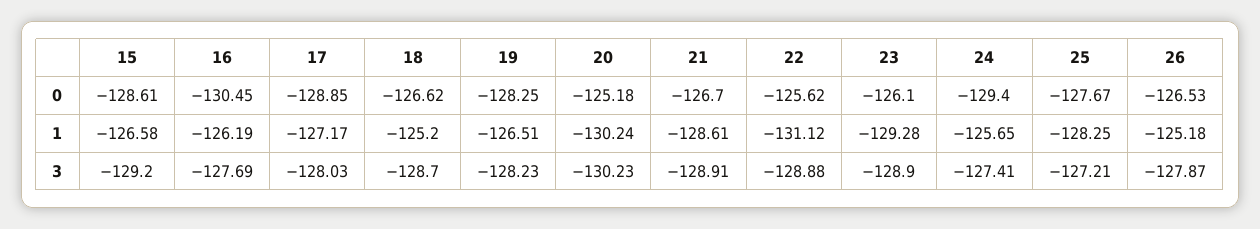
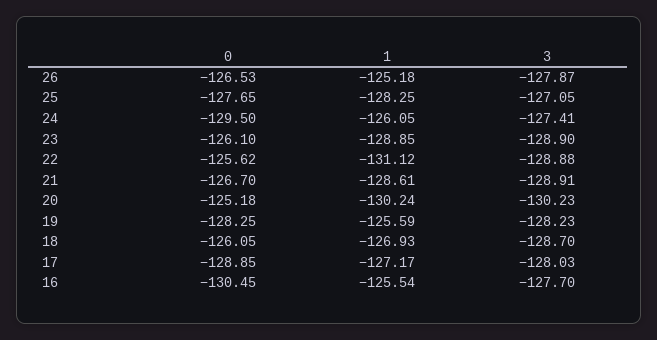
  {
-   "15": {
-     "0": -128.61,
-     "1": -126.58,
-     "3": -129.2
-   },
    "16": {
      "0": -130.45,
-     "1": -126.19,
+     "1": -125.54,
-     "3": -127.69
+     "3": -127.7
    },
    "17": {
      "0": -128.85,
      "1": -127.17,
      "3": -128.03
    },
    "18": {
-     "0": -126.62,
+     "0": -126.05,
-     "1": -125.2,
+     "1": -126.93,
      "3": -128.7
    },
    "19": {
      "0": -128.25,
-     "1": -126.51,
+     "1": -125.59,
      "3": -128.23
    },
    "20": {
      "0": -125.18,
      "1": -130.24,
      "3": -130.23
    },
    "21": {
      "0": -126.7,
      "1": -128.61,
      "3": -128.91
    },
    "22": {
      "0": -125.62,
      "1": -131.12,
      "3": -128.88
    },
    "23": {
      "0": -126.1,
-     "1": -129.28,
+     "1": -128.85,
      "3": -128.9
    },
    "24": {
-     "0": -129.4,
+     "0": -129.5,
-     "1": -125.65,
+     "1": -126.05,
      "3": -127.41
    },
    "25": {
-     "0": -127.67,
+     "0": -127.65,
      "1": -128.25,
-     "3": -127.21
+     "3": -127.05
    },
    "26": {
      "0": -126.53,
      "1": -125.18,
      "3": -127.87
    }
  }

